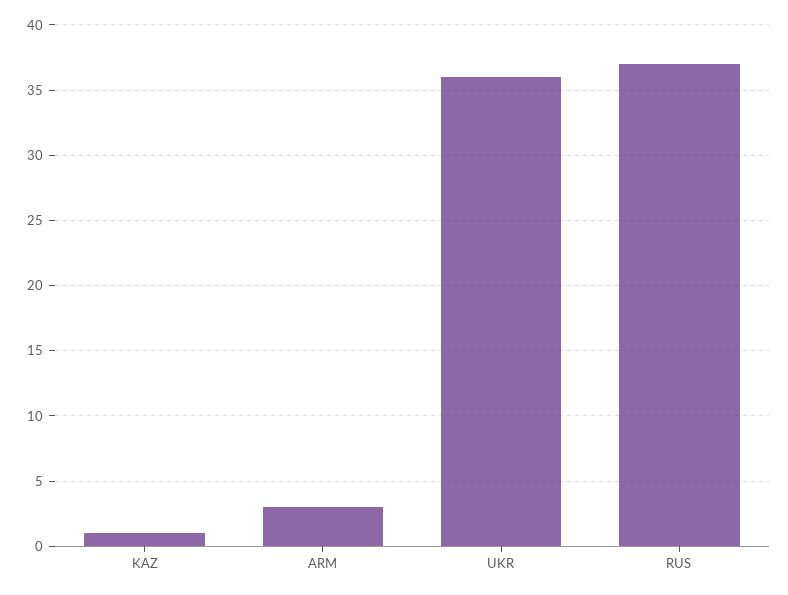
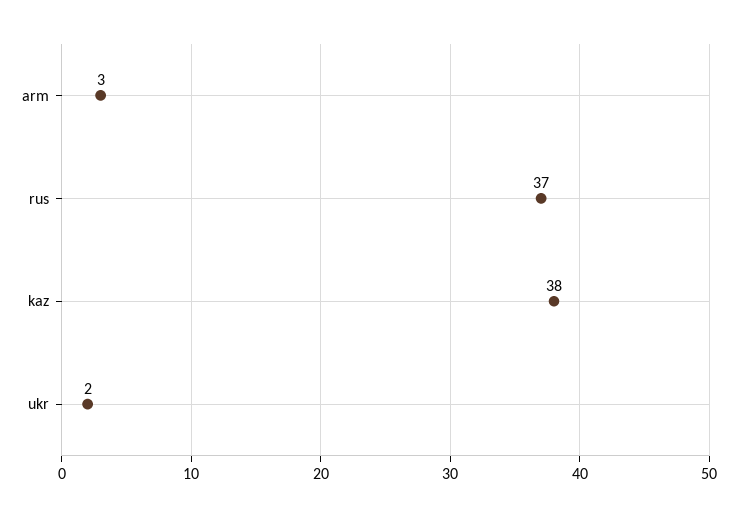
  {
-   "KAZ": 1,
+   "KAZ": 38,
    "ARM": 3,
-   "UKR": 36,
+   "UKR": 2,
    "RUS": 37
  }

